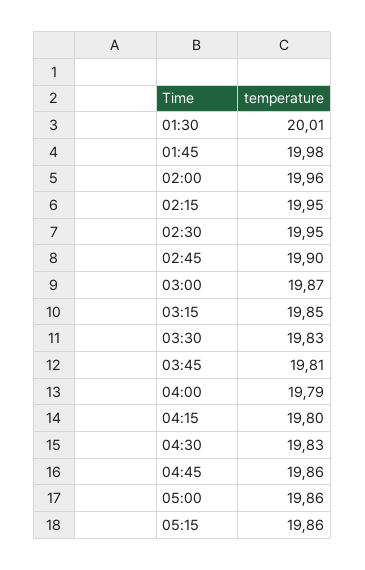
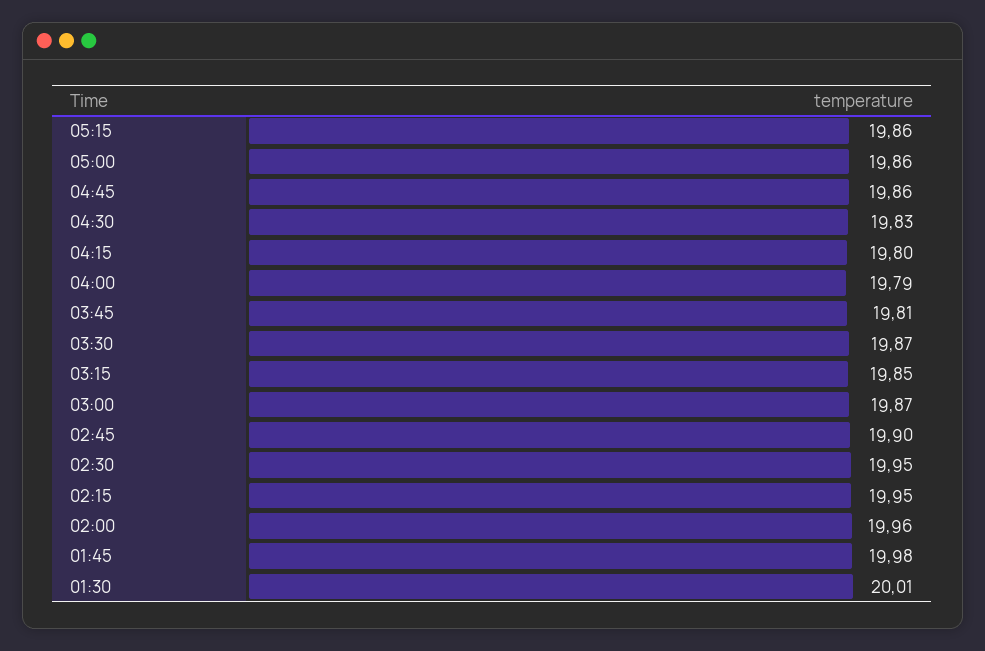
  {
    "01:30": 20.01,
    "01:45": 19.98,
    "02:00": 19.96,
    "02:15": 19.95,
    "02:30": 19.95,
    "02:45": 19.9,
    "03:00": 19.87,
    "03:15": 19.85,
-   "03:30": 19.83,
+   "03:30": 19.87,
    "03:45": 19.81,
    "04:00": 19.79,
    "04:15": 19.8,
    "04:30": 19.83,
    "04:45": 19.86,
    "05:00": 19.86,
    "05:15": 19.86
  }

